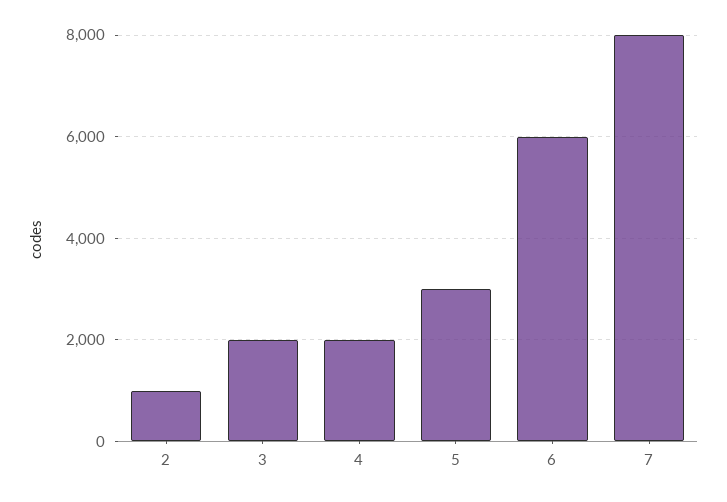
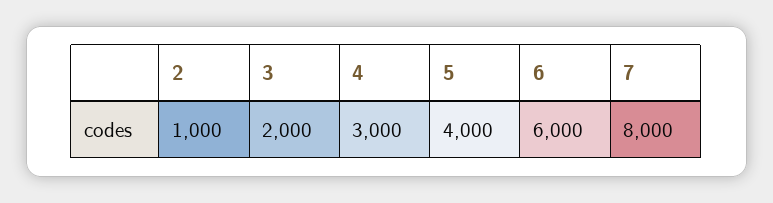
  {
    "2": 1000,
    "3": 2000,
-   "4": 2000,
+   "4": 3000,
-   "5": 3000,
+   "5": 4000,
    "6": 6000,
    "7": 8000
  }

